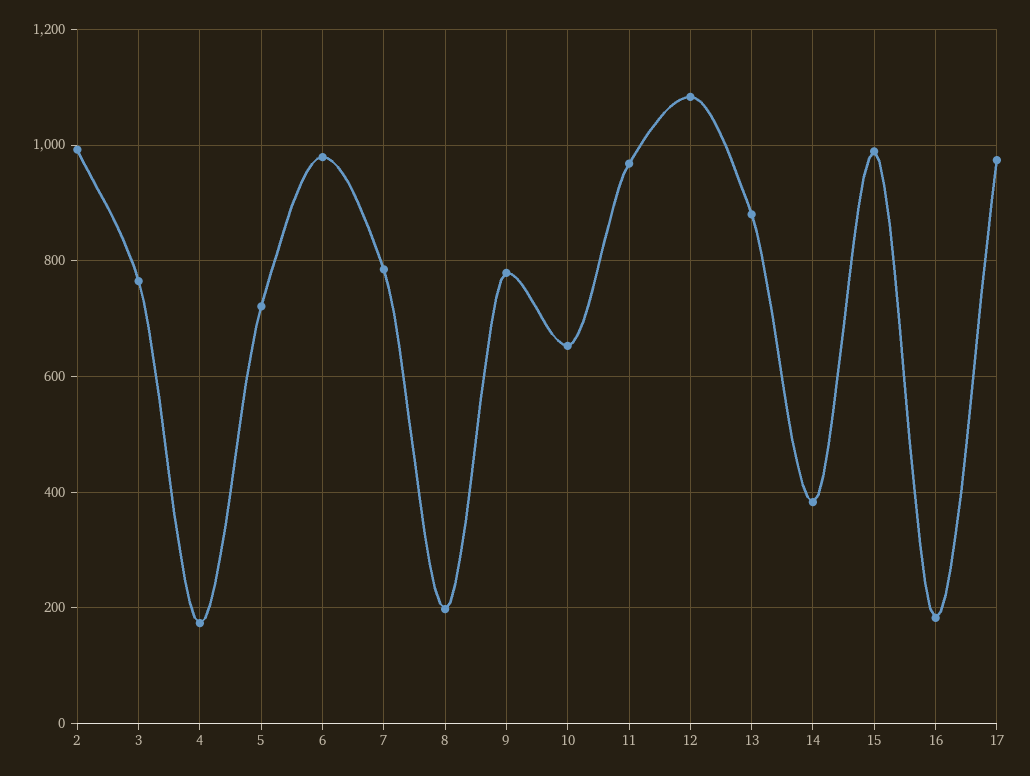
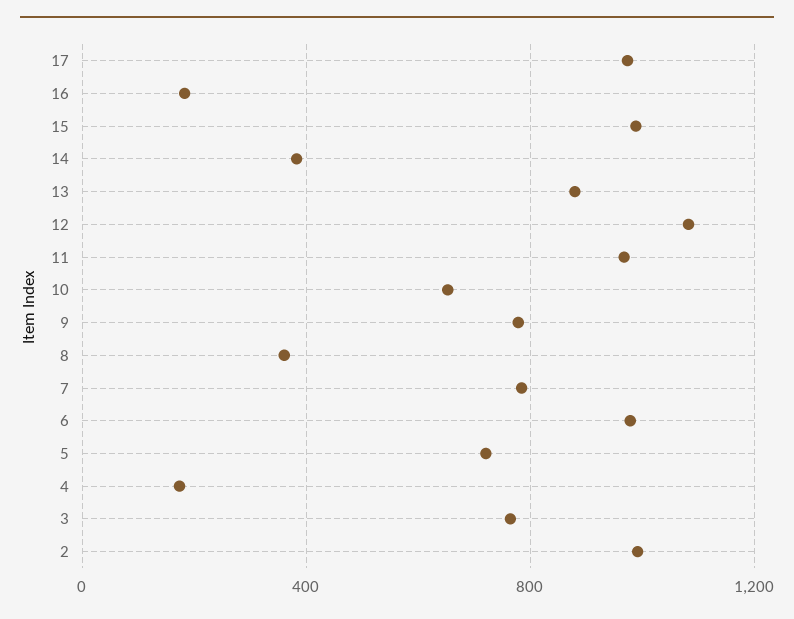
  {
    "2": 1000,
    "3": 760,
    "4": 180,
    "5": 720,
    "6": 980,
    "7": 780,
-   "8": 200,
+   "8": 350,
    "9": 780,
    "10": 660,
    "11": 960,
    "12": 1080,
    "13": 880,
    "14": 380,
    "15": 980,
    "16": 180,
    "17": 980
  }

